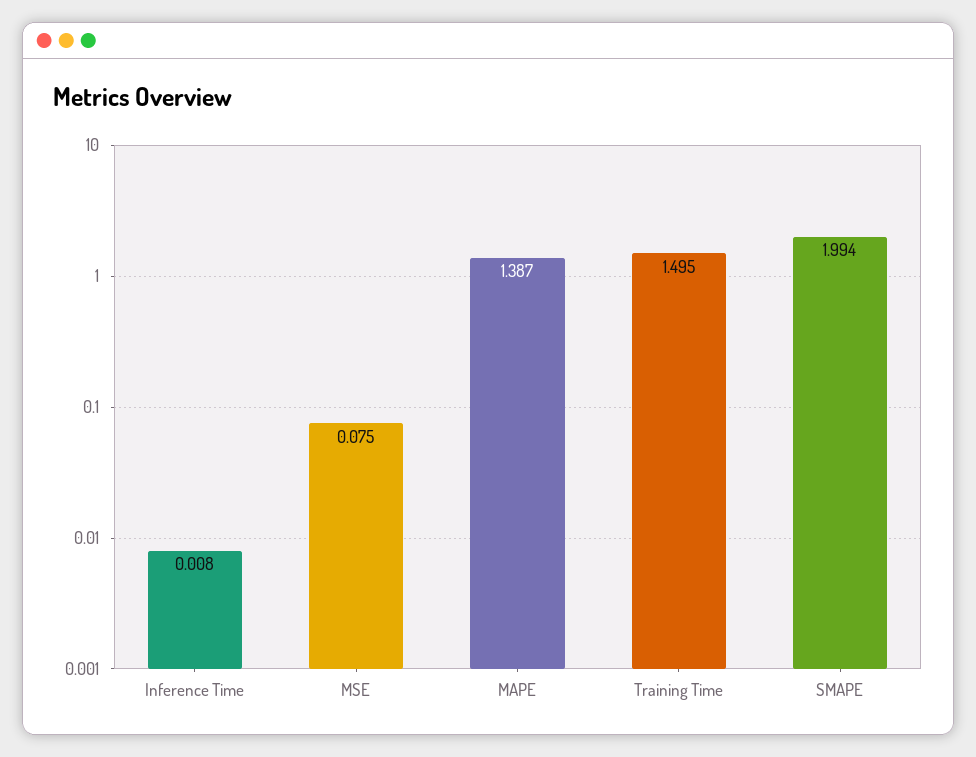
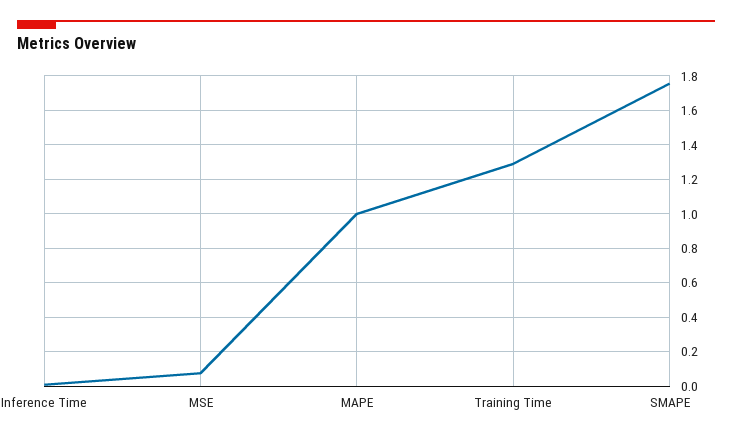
  {
    "Inference Time": 0.008,
    "MSE": 0.075,
-   "MAPE": 1.387,
+   "MAPE": 1,
-   "Training Time": 1.495,
+   "Training Time": 1.3,
-   "SMAPE": 1.994
+   "SMAPE": 1.75
  }

